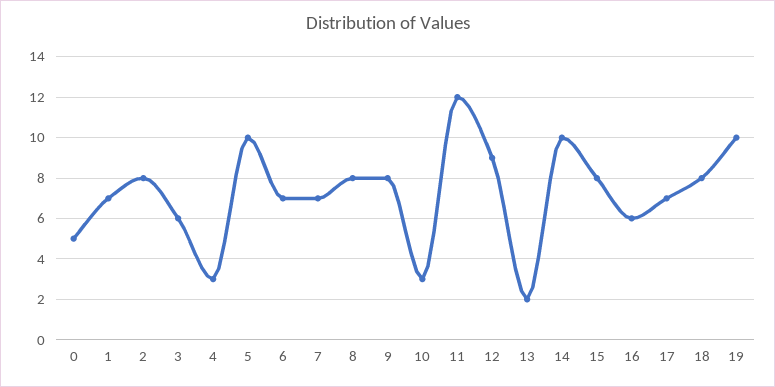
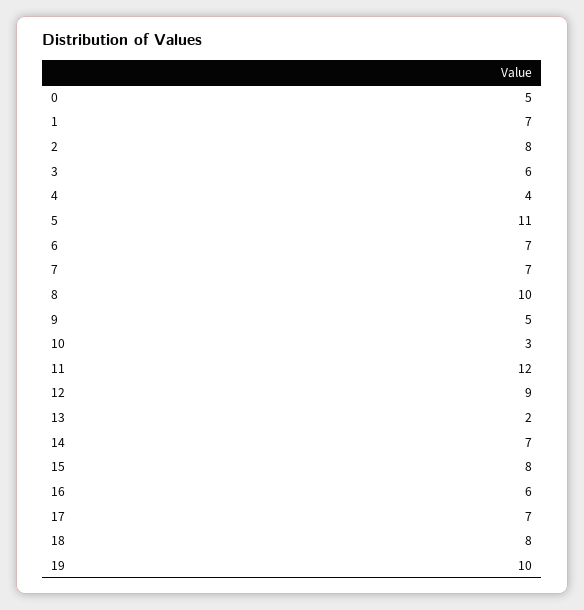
  {
    "0": 5,
    "1": 7,
    "2": 8,
    "3": 6,
-   "4": 3,
+   "4": 4,
-   "5": 10,
+   "5": 11,
    "6": 7,
    "7": 7,
-   "8": 8,
+   "8": 10,
-   "9": 8,
+   "9": 5,
    "10": 3,
    "11": 12,
    "12": 9,
    "13": 2,
-   "14": 10,
+   "14": 7,
    "15": 8,
    "16": 6,
    "17": 7,
    "18": 8,
    "19": 10
  }

